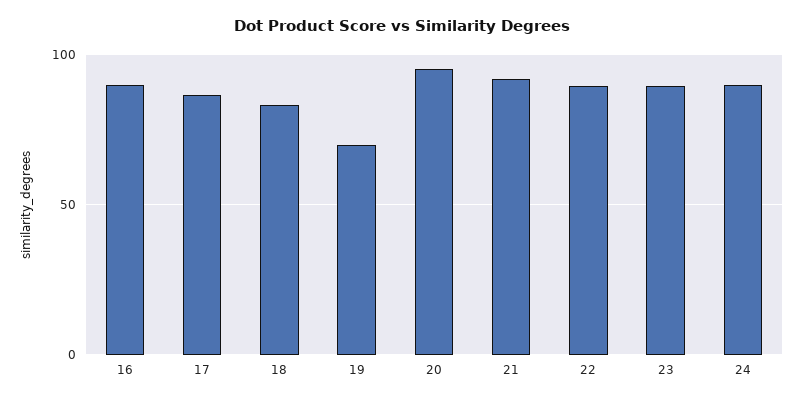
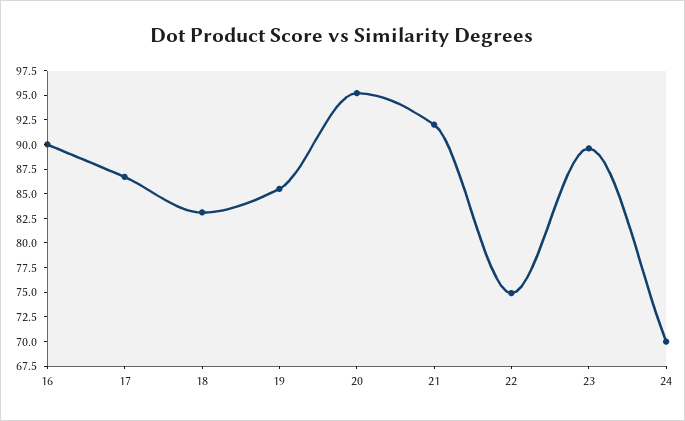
  {
    "16": 90,
    "17": 87.5,
    "18": 82.5,
-   "19": 70,
+   "19": 85,
    "20": 95,
    "21": 92.5,
-   "22": 90,
+   "22": 75,
    "23": 90,
-   "24": 90
+   "24": 70
  }

